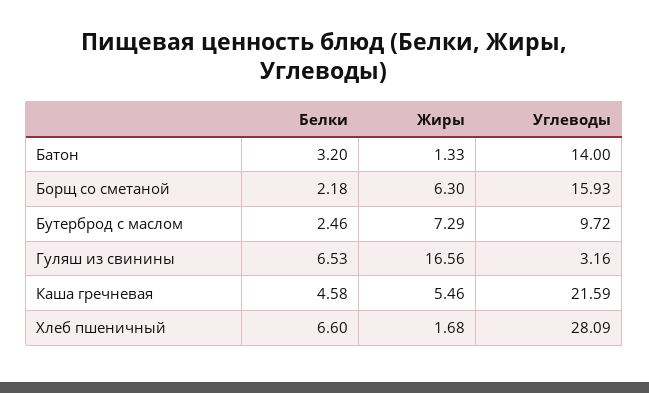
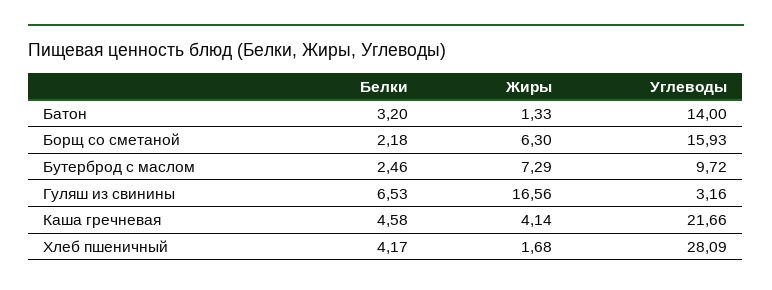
  {
    "Белки": {
      "Батон": 3.2,
      "Борщ со сметаной": 2.18,
      "Бутерброд с маслом": 2.46,
      "Гуляш из свинины": 6.53,
      "Каша гречневая": 4.58,
-     "Хлеб пшеничный": 6.6
+     "Хлеб пшеничный": 4.17
    },
    "Жиры": {
      "Батон": 1.33,
      "Борщ со сметаной": 6.3,
      "Бутерброд с маслом": 7.29,
      "Гуляш из свинины": 16.56,
-     "Каша гречневая": 5.46,
+     "Каша гречневая": 4.14,
      "Хлеб пшеничный": 1.68
    },
    "Углеводы": {
      "Батон": 14,
      "Борщ со сметаной": 15.93,
      "Бутерброд с маслом": 9.72,
      "Гуляш из свинины": 3.16,
-     "Каша гречневая": 21.59,
+     "Каша гречневая": 21.66,
      "Хлеб пшеничный": 28.09
    }
  }

